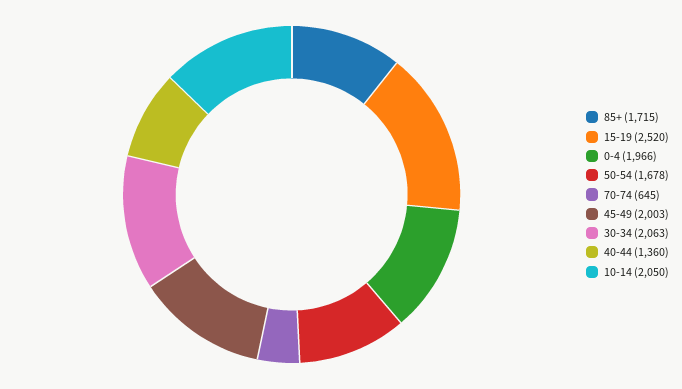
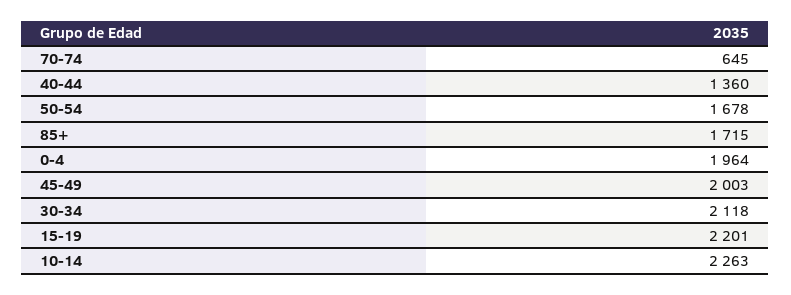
  {
    "85+": 1715,
-   "15-19": 2520,
+   "15-19": 2201,
-   "0-4": 1966,
+   "0-4": 1964,
    "50-54": 1678,
    "70-74": 645,
    "45-49": 2003,
-   "30-34": 2063,
+   "30-34": 2118,
    "40-44": 1360,
-   "10-14": 2050
+   "10-14": 2263
  }

